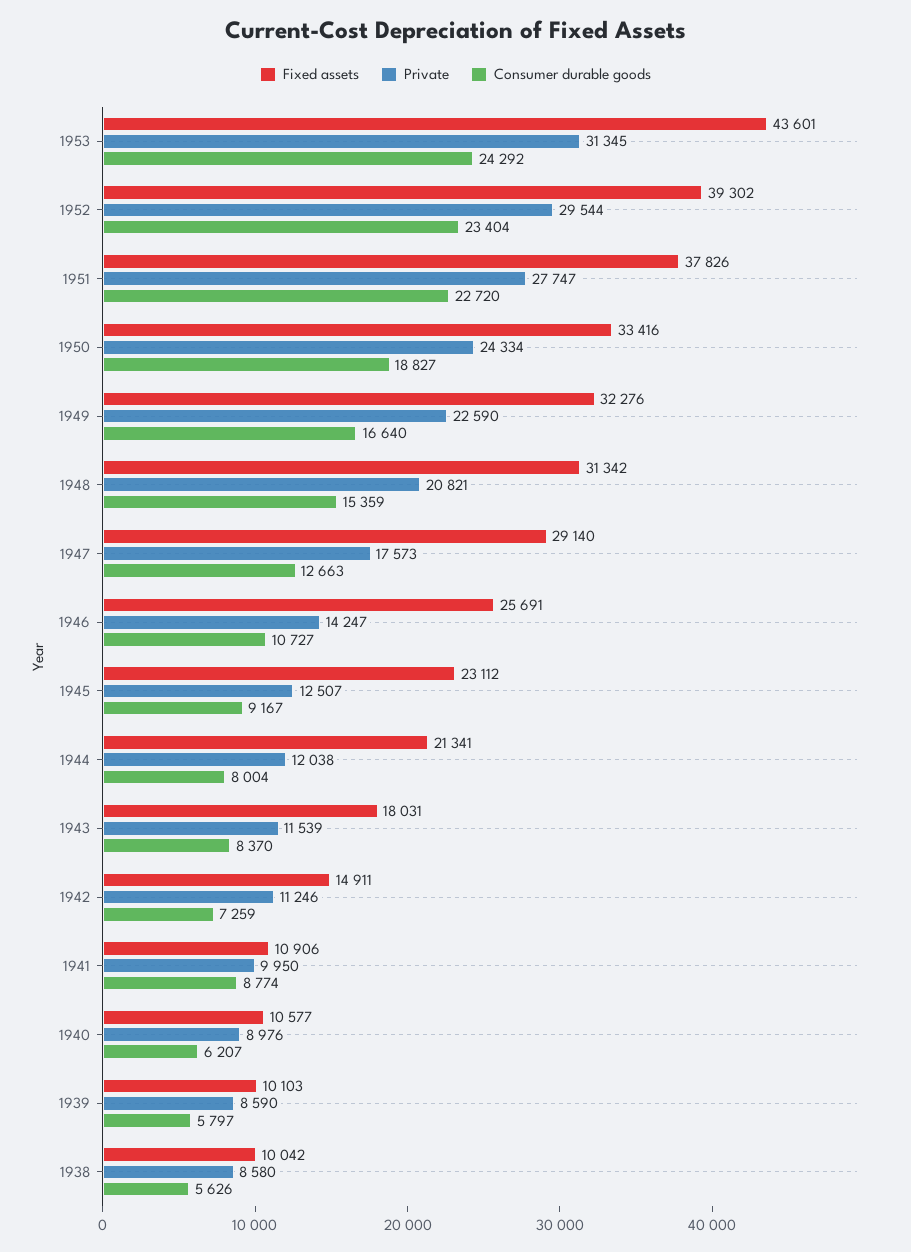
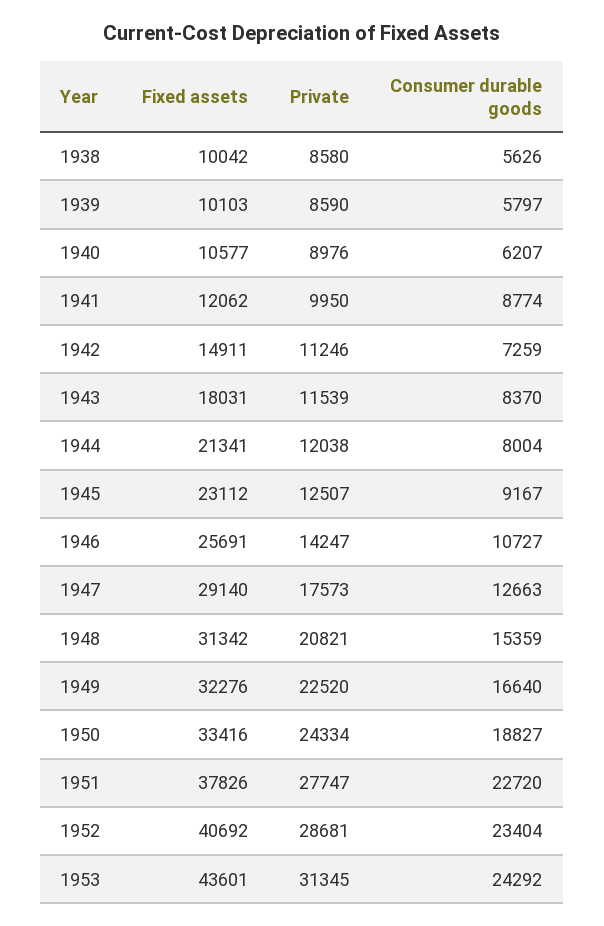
  {
    "Fixed assets": {
      "1953": 43601,
-     "1952": 39302,
+     "1952": 40692,
      "1951": 37826,
      "1950": 33416,
      "1949": 32276,
      "1948": 31342,
      "1947": 29140,
      "1946": 25691,
      "1945": 23112,
      "1944": 21341,
      "1943": 18031,
      "1942": 14911,
-     "1941": 10906,
+     "1941": 12062,
      "1940": 10577,
      "1939": 10103,
      "1938": 10042
    },
    "Private": {
      "1953": 31345,
-     "1952": 29544,
+     "1952": 28681,
      "1951": 27747,
      "1950": 24334,
-     "1949": 22590,
+     "1949": 22520,
      "1948": 20821,
      "1947": 17573,
      "1946": 14247,
      "1945": 12507,
      "1944": 12038,
      "1943": 11539,
      "1942": 11246,
      "1941": 9950,
      "1940": 8976,
      "1939": 8590,
      "1938": 8580
    },
    "Consumer durable goods": {
      "1953": 24292,
      "1952": 23404,
      "1951": 22720,
      "1950": 18827,
      "1949": 16640,
      "1948": 15359,
      "1947": 12663,
      "1946": 10727,
      "1945": 9167,
      "1944": 8004,
      "1943": 8370,
      "1942": 7259,
      "1941": 8774,
      "1940": 6207,
      "1939": 5797,
      "1938": 5626
    }
  }

